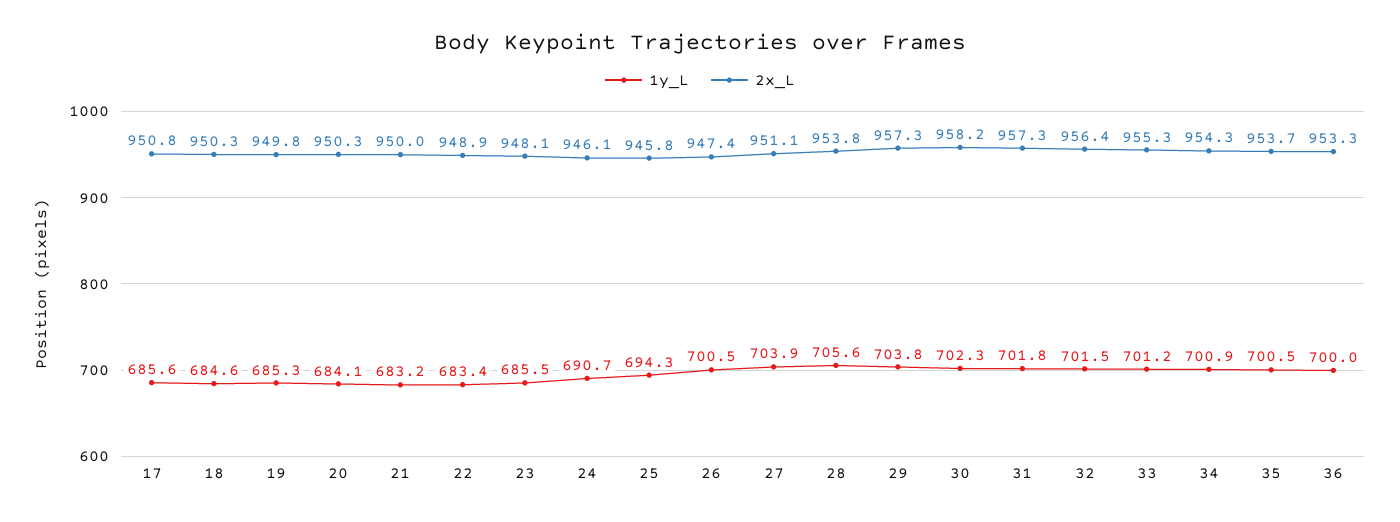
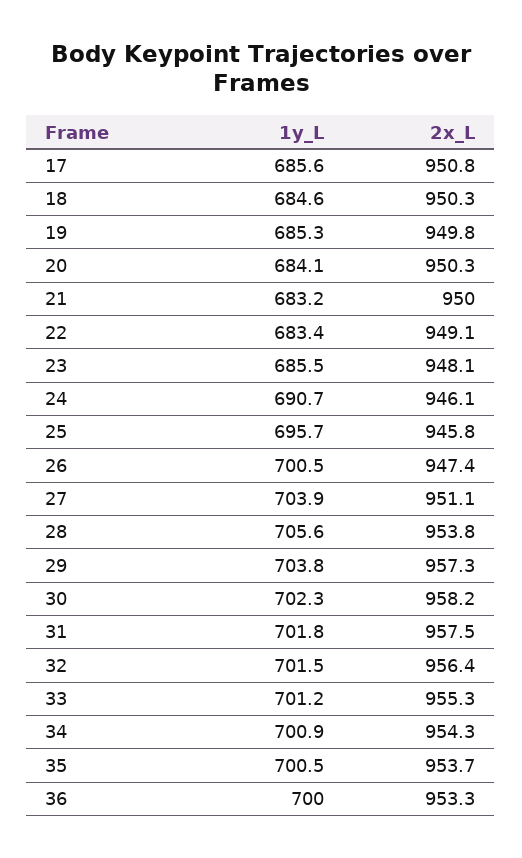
  {
    "1y_L": {
      "17": 685.6,
      "18": 684.6,
      "19": 685.3,
      "20": 684.1,
      "21": 683.2,
      "22": 683.4,
      "23": 685.5,
      "24": 690.7,
-     "25": 694.3,
+     "25": 695.7,
      "26": 700.5,
      "27": 703.9,
      "28": 705.6,
      "29": 703.8,
      "30": 702.3,
      "31": 701.8,
      "32": 701.5,
      "33": 701.2,
      "34": 700.9,
      "35": 700.5,
      "36": 700
    },
    "2x_L": {
      "17": 950.8,
      "18": 950.3,
      "19": 949.8,
      "20": 950.3,
      "21": 950,
-     "22": 948.9,
+     "22": 949.1,
      "23": 948.1,
      "24": 946.1,
      "25": 945.8,
      "26": 947.4,
      "27": 951.1,
      "28": 953.8,
      "29": 957.3,
      "30": 958.2,
-     "31": 957.3,
+     "31": 957.5,
      "32": 956.4,
      "33": 955.3,
      "34": 954.3,
      "35": 953.7,
      "36": 953.3
    }
  }

